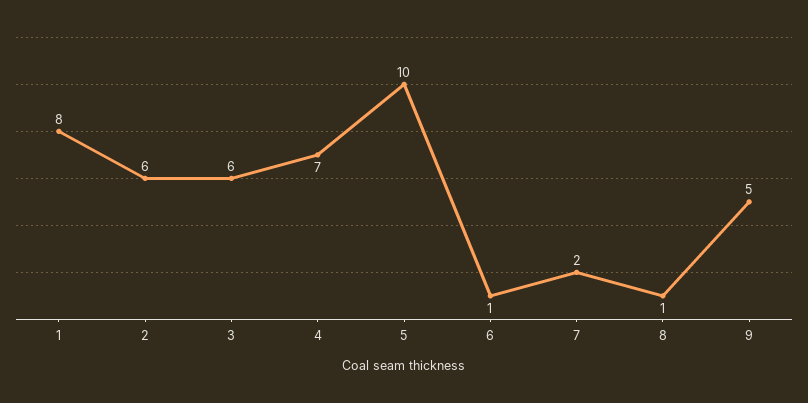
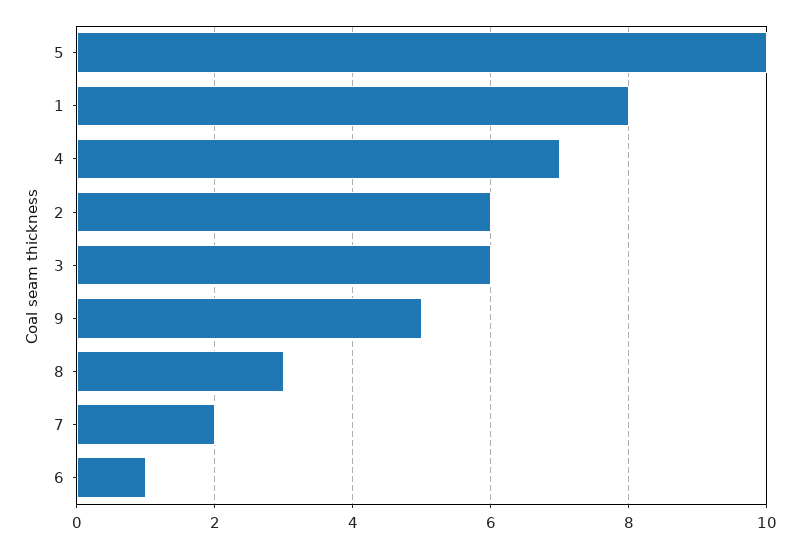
  {
    "1": 8,
    "2": 6,
    "3": 6,
    "4": 7,
    "5": 10,
    "6": 1,
    "7": 2,
-   "8": 1,
+   "8": 3,
    "9": 5
  }

